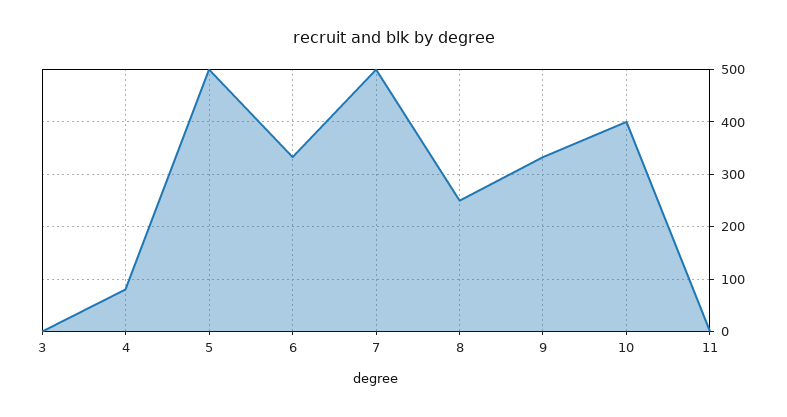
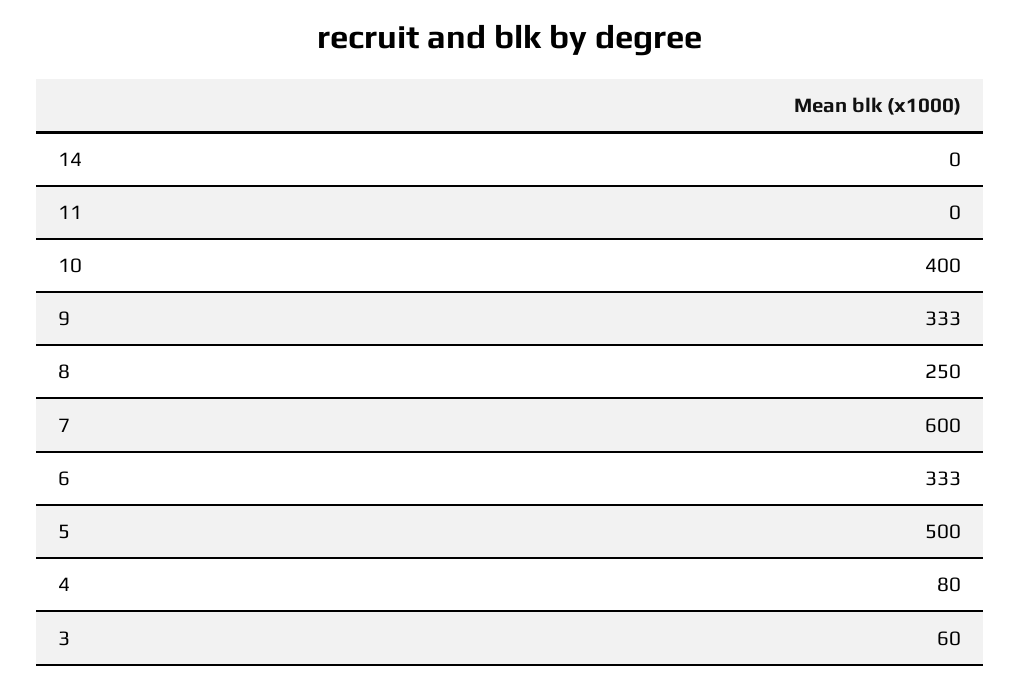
  {
-   "3": 0,
+   "3": 60,
    "4": 80,
    "5": 500,
    "6": 333,
-   "7": 500,
+   "7": 600,
    "8": 250,
    "9": 333,
    "10": 400,
-   "11": 0
+   "11": 0,
+   "14": 0
  }

